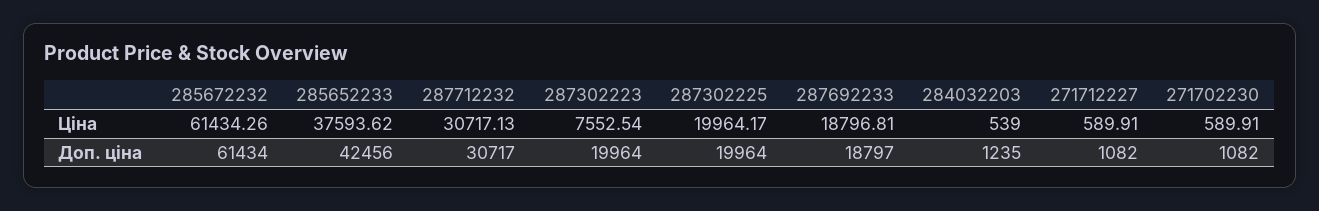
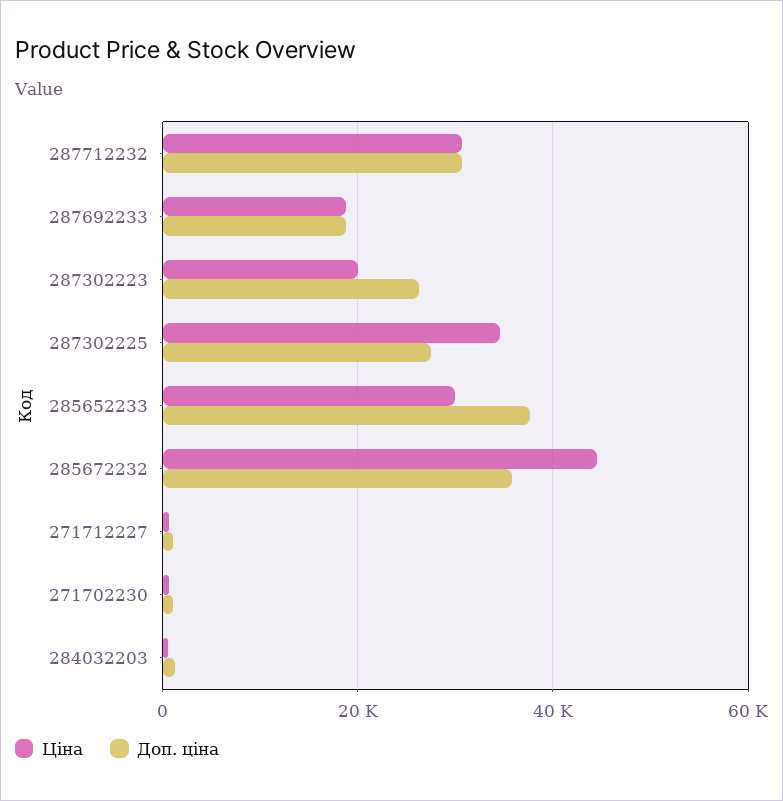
  {
    "Ціна": {
-     "285672232": 61434.26,
+     "285672232": 44000,
-     "285652233": 37593.62,
+     "285652233": 30000,
      "287712232": 30717.13,
-     "287302223": 7552.54,
+     "287302223": 20000,
-     "287302225": 19964.17,
+     "287302225": 34000,
      "287692233": 18796.81,
      "284032203": 539,
      "271712227": 589.91,
      "271702230": 589.91
    },
    "Доп. ціна": {
-     "285672232": 61434,
+     "285672232": 36000,
-     "285652233": 42456,
+     "285652233": 38000,
      "287712232": 30717,
-     "287302223": 19964,
+     "287302223": 26000,
-     "287302225": 19964,
+     "287302225": 28000,
      "287692233": 18797,
      "284032203": 1235,
      "271712227": 1082,
      "271702230": 1082
    }
  }

